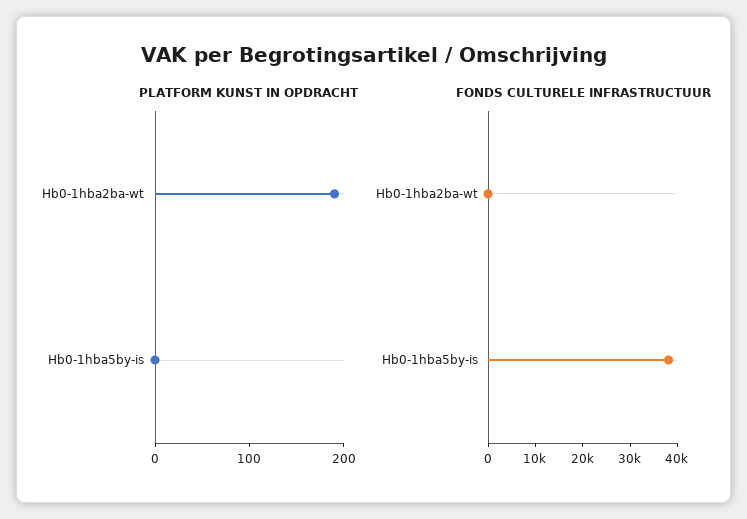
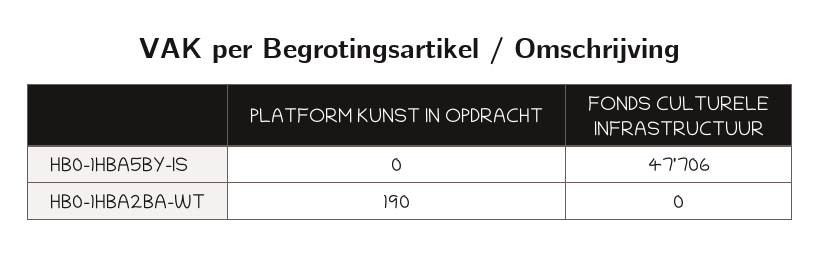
  {
    "PLATFORM KUNST IN OPDRACHT": {
      "Hb0-1hba2ba-wt": 190,
      "Hb0-1hba5by-is": 0
    },
    "FONDS CULTURELE INFRASTRUCTUUR": {
      "Hb0-1hba2ba-wt": 0,
-     "Hb0-1hba5by-is": 38000
+     "Hb0-1hba5by-is": 47706
    }
  }

